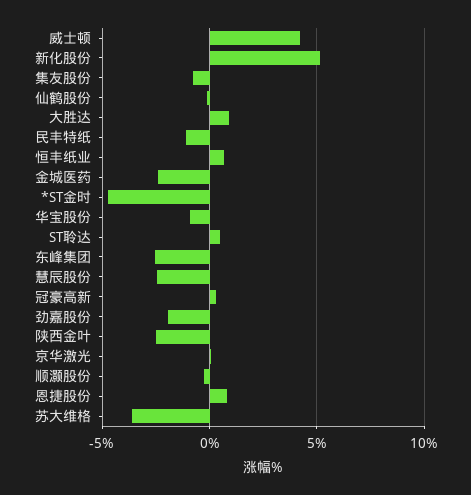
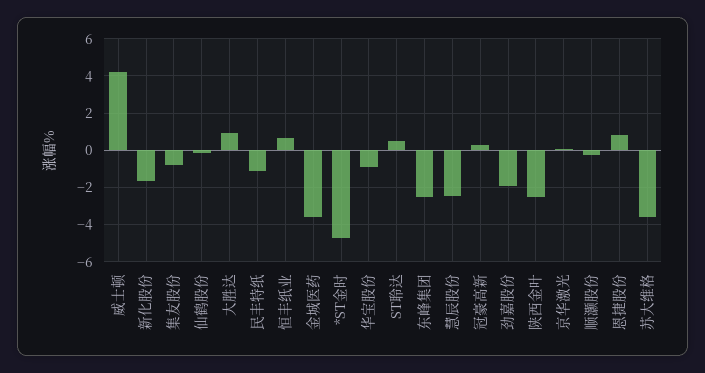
  {
    "威士顿": 4,
-   "新化股份": 5,
+   "新化股份": -1.5,
    "集友股份": -1,
    "仙鹤股份": 0,
    "大胜达": 1,
    "民丰特纸": -1,
    "恒丰纸业": 0.5,
-   "金城医药": -2.5,
+   "金城医药": -3.5,
    "*ST金时": -4.5,
    "华宝股份": -1,
    "ST聆达": 0.5,
    "东峰集团": -2.5,
    "慧辰股份": -2.5,
    "冠豪高新": 0.5,
    "劲嘉股份": -2,
    "陕西金叶": -2.5,
    "京华激光": 0,
    "顺灏股份": -0.5,
    "恩捷股份": 1,
    "苏大维格": -3.5
  }

